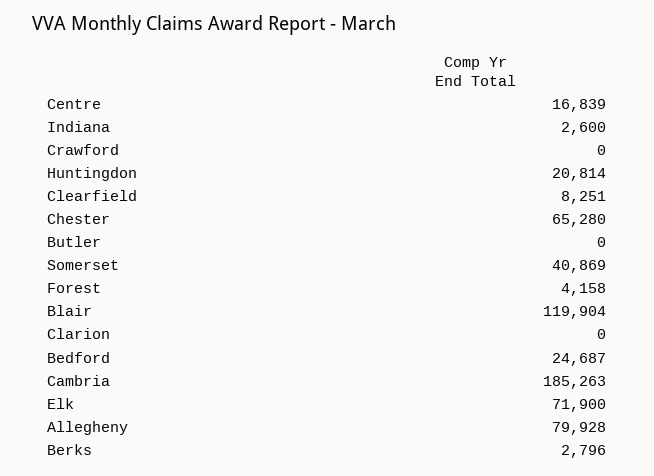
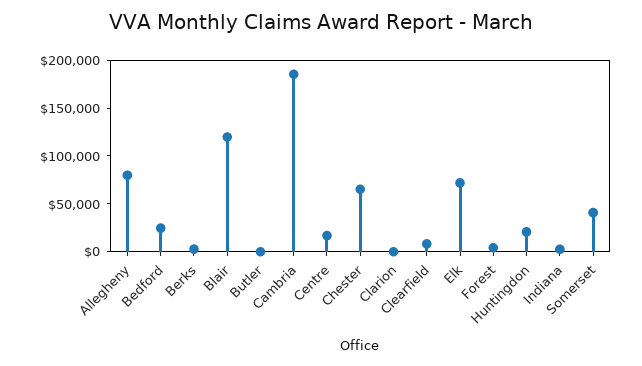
  {
    "Centre": 16839,
    "Indiana": 2600,
-   "Crawford": 0,
    "Huntingdon": 20814,
    "Clearfield": 8251,
    "Chester": 65280,
    "Butler": 0,
    "Somerset": 40869,
    "Forest": 4158,
    "Blair": 119904,
    "Clarion": 0,
    "Bedford": 24687,
    "Cambria": 185263,
    "Elk": 71900,
    "Allegheny": 79928,
    "Berks": 2796
  }

